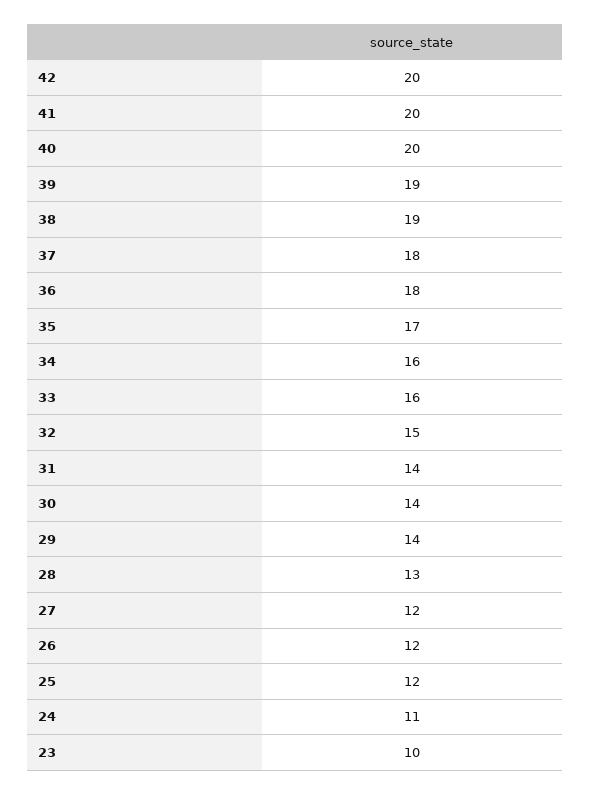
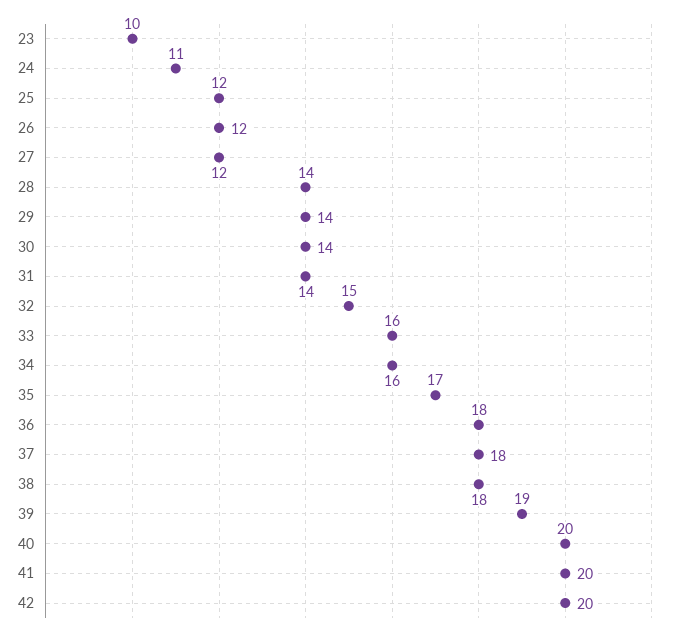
  {
    "42": 20,
    "41": 20,
    "40": 20,
    "39": 19,
-   "38": 19,
+   "38": 18,
    "37": 18,
    "36": 18,
    "35": 17,
    "34": 16,
    "33": 16,
    "32": 15,
    "31": 14,
    "30": 14,
    "29": 14,
-   "28": 13,
+   "28": 14,
    "27": 12,
    "26": 12,
    "25": 12,
    "24": 11,
    "23": 10
  }

